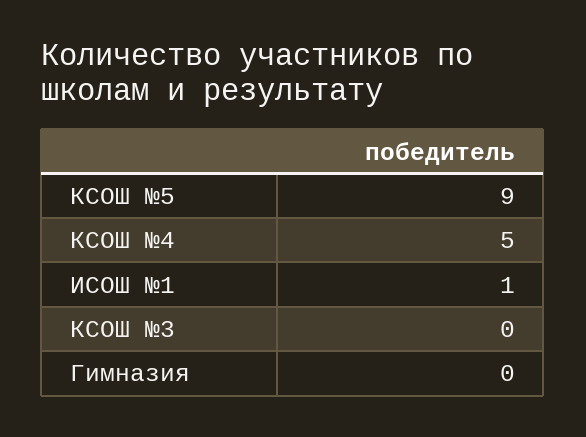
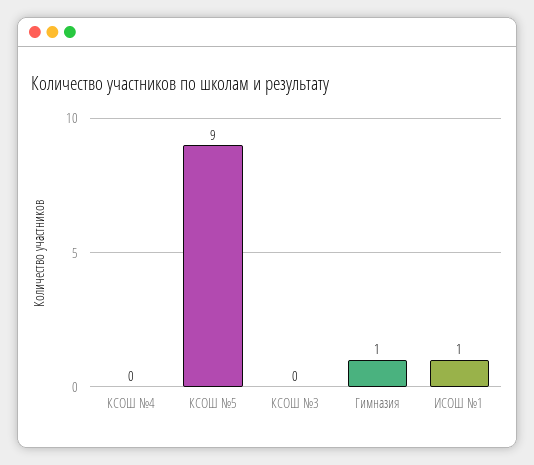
  {
    "КСОШ №5": 9,
-   "КСОШ №4": 5,
+   "КСОШ №4": 0,
    "ИСОШ №1": 1,
    "КСОШ №3": 0,
-   "Гимназия": 0
+   "Гимназия": 1
  }

